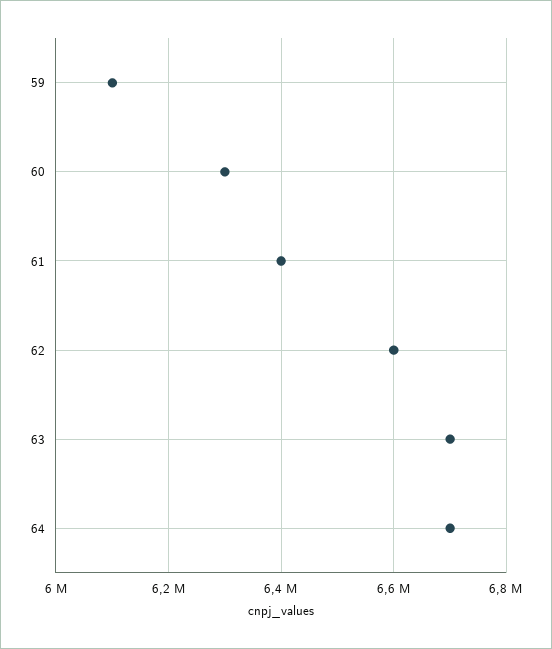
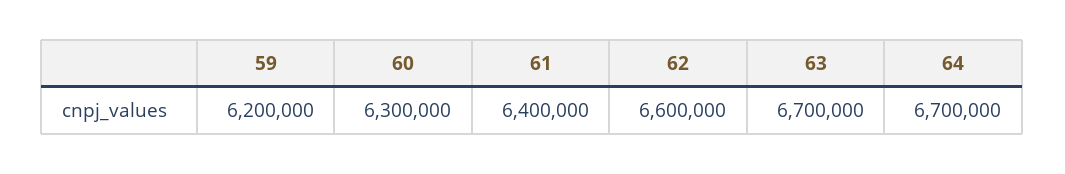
  {
-   "59": 6100000,
+   "59": 6200000,
    "60": 6300000,
    "61": 6400000,
    "62": 6600000,
    "63": 6700000,
    "64": 6700000
  }

